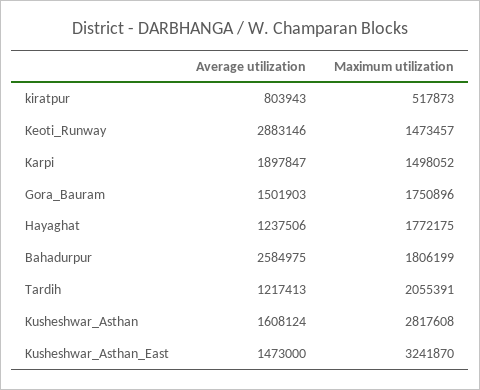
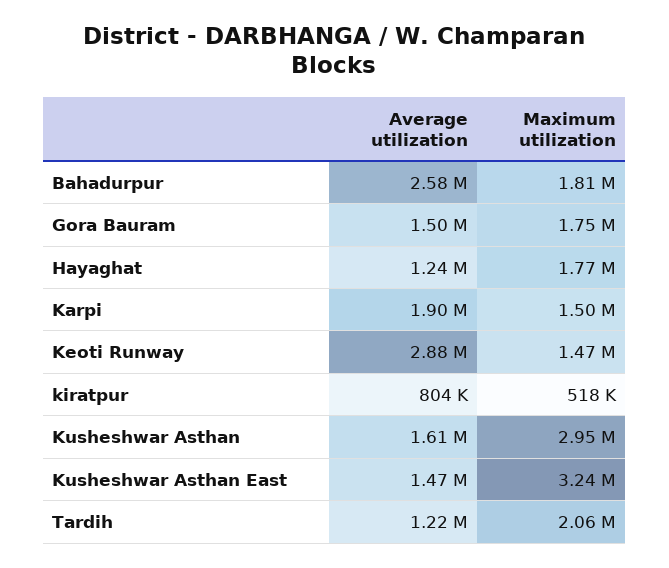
  {
    "Average utilization": {
      "kiratpur": 803943,
      "Keoti_Runway": 2883146,
      "Karpi": 1897847,
      "Gora_Bauram": 1501903,
      "Hayaghat": 1237506,
      "Bahadurpur": 2584975,
      "Tardih": 1217413,
      "Kusheshwar_Asthan": 1608124,
      "Kusheshwar_Asthan_East": 1473000
    },
    "Maximum utilization": {
      "kiratpur": 517873,
      "Keoti_Runway": 1473457,
      "Karpi": 1498052,
      "Gora_Bauram": 1750896,
      "Hayaghat": 1772175,
      "Bahadurpur": 1806199,
      "Tardih": 2055391,
-     "Kusheshwar_Asthan": 2817608,
+     "Kusheshwar_Asthan": 2950000,
      "Kusheshwar_Asthan_East": 3241870
    }
  }

